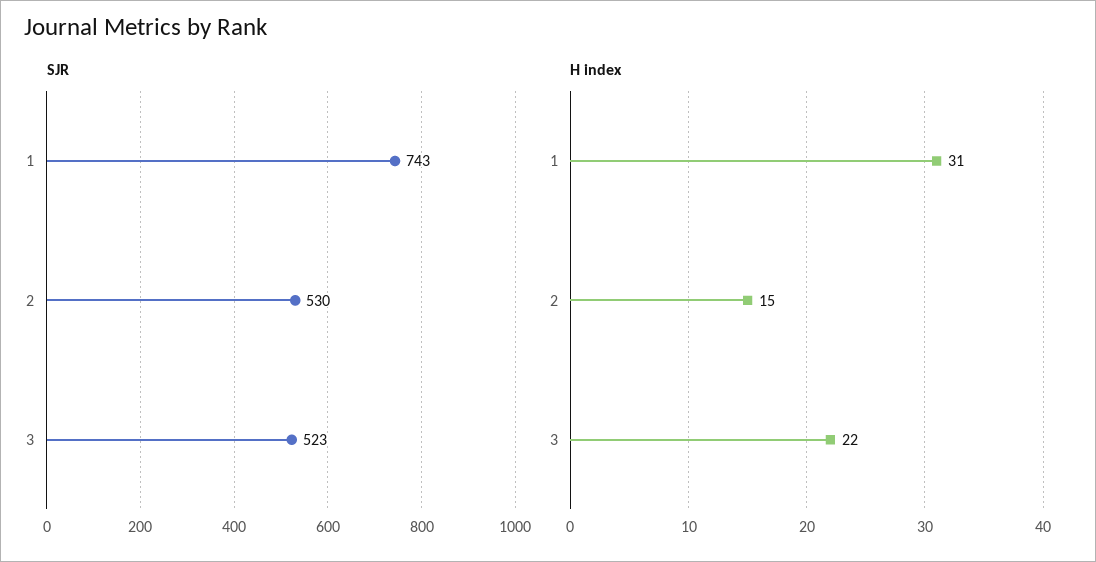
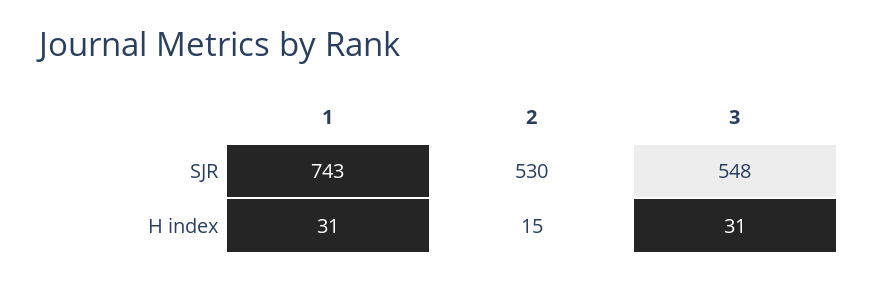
  {
    "SJR": {
      "1": 743,
      "2": 530,
-     "3": 523
+     "3": 548
    },
    "H index": {
      "1": 31,
      "2": 15,
-     "3": 22
+     "3": 31
    }
  }

